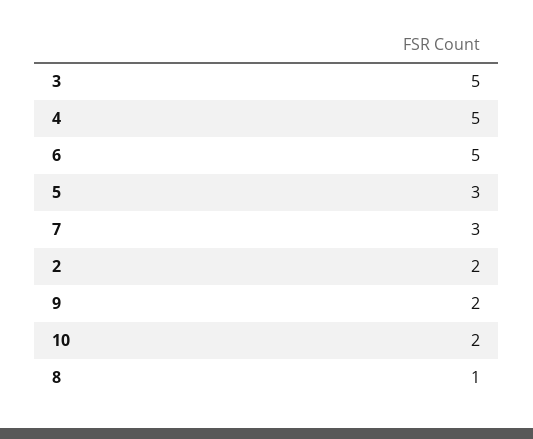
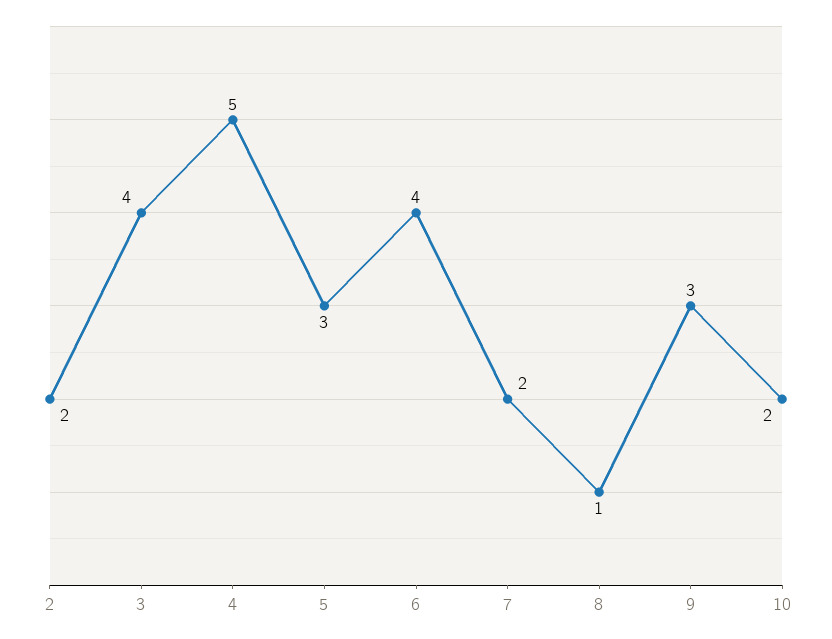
  {
-   "3": 5,
+   "3": 4,
    "4": 5,
-   "6": 5,
+   "6": 4,
    "5": 3,
-   "7": 3,
+   "7": 2,
    "2": 2,
-   "9": 2,
+   "9": 3,
    "10": 2,
    "8": 1
  }

